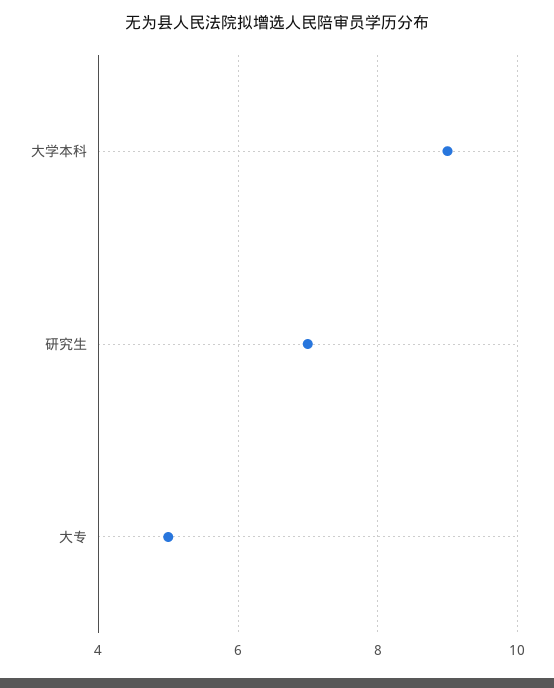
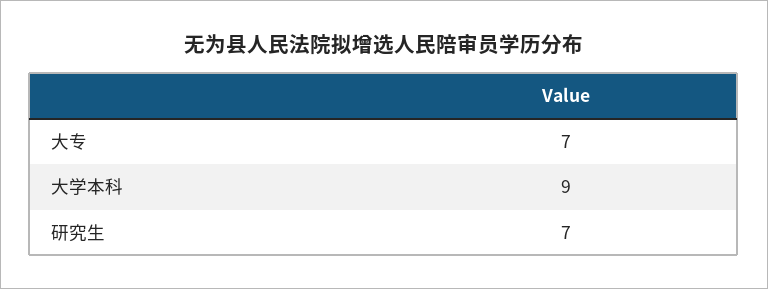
  {
    "大学本科": 9,
    "研究生": 7,
-   "大专": 5
+   "大专": 7
  }

